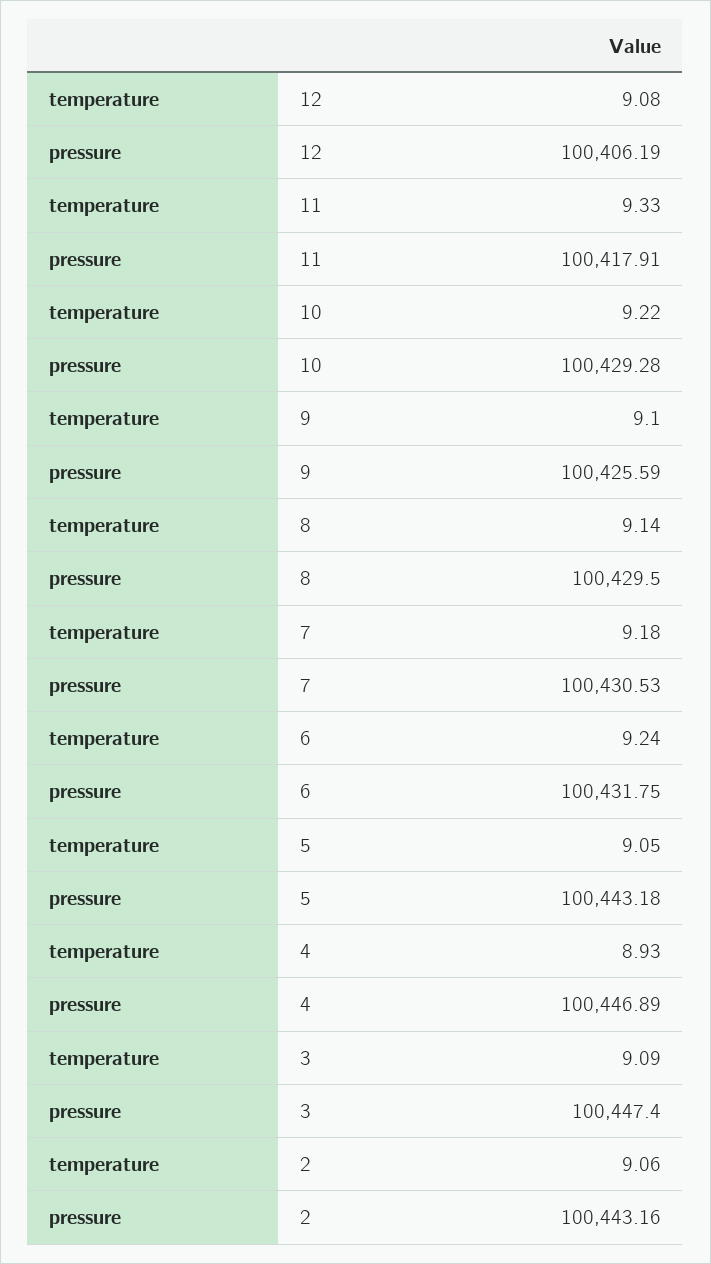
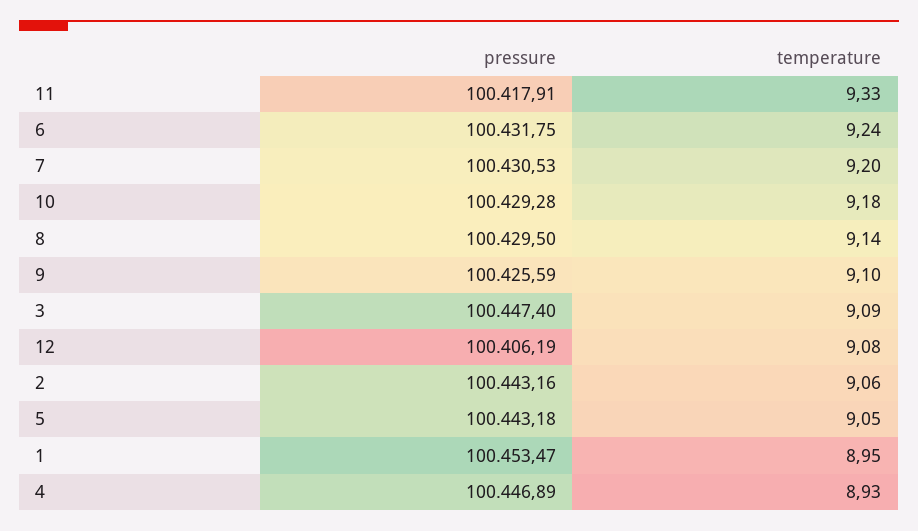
  {
    "temperature": {
      "12": 9.08,
      "11": 9.33,
-     "10": 9.22,
+     "10": 9.18,
      "9": 9.1,
      "8": 9.14,
-     "7": 9.18,
+     "7": 9.2,
      "6": 9.24,
      "5": 9.05,
      "4": 8.93,
      "3": 9.09,
-     "2": 9.06
+     "2": 9.06,
+     "1": 8.95
    },
    "pressure": {
      "12": 100406.19,
      "11": 100417.91,
      "10": 100429.28,
      "9": 100425.59,
      "8": 100429.5,
      "7": 100430.53,
      "6": 100431.75,
      "5": 100443.18,
      "4": 100446.89,
      "3": 100447.4,
-     "2": 100443.16
+     "2": 100443.16,
+     "1": 100453.47
    }
  }

